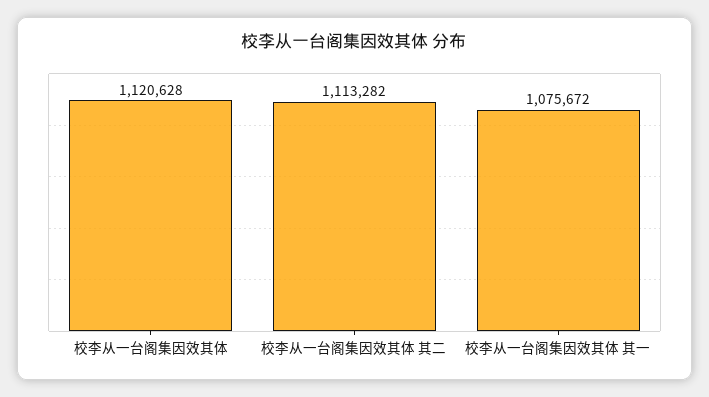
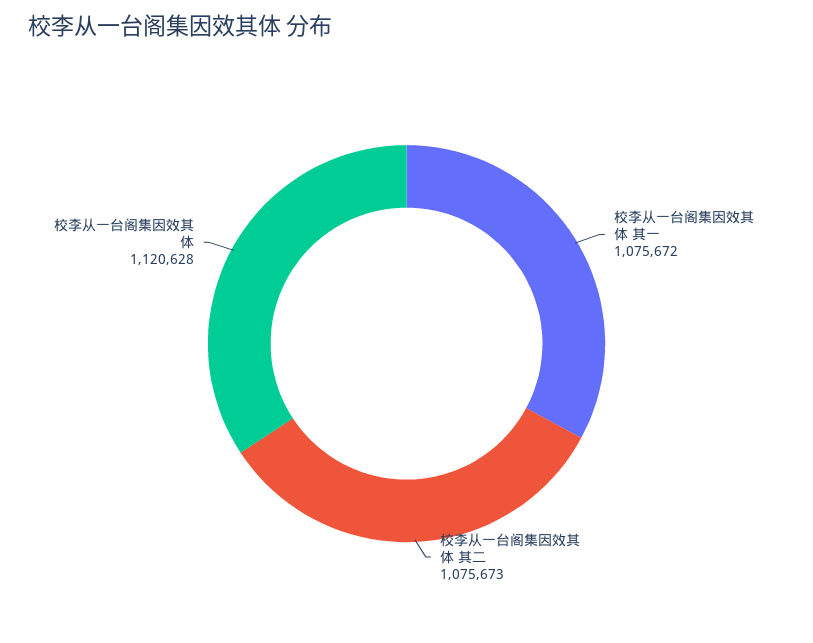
  {
    "校李从一台阁集因效其体": 1120628,
-   "校李从一台阁集因效其体 其二": 1113282,
+   "校李从一台阁集因效其体 其二": 1075673,
    "校李从一台阁集因效其体 其一": 1075672
  }

